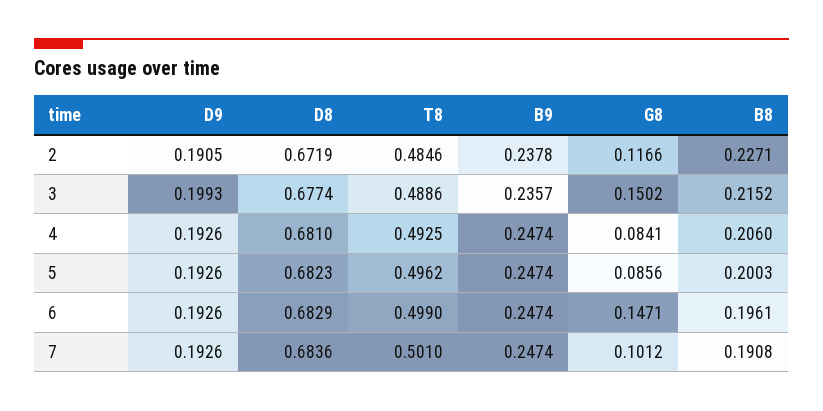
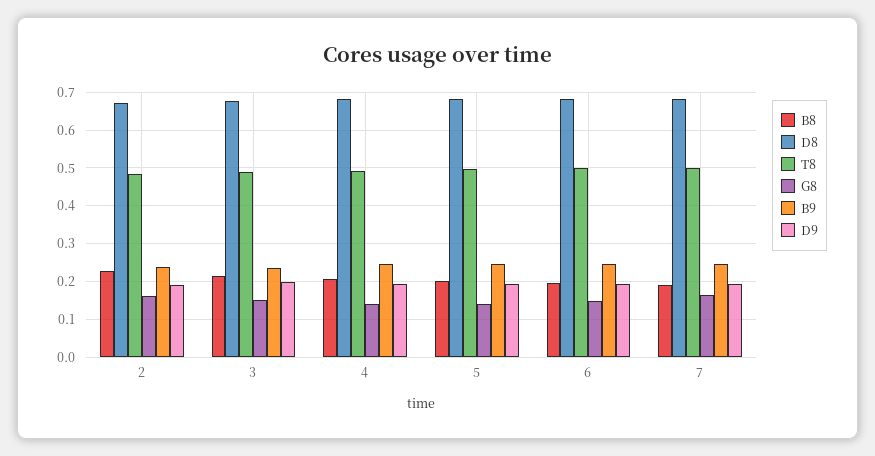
  {
    "D9": {
      "2": 0.1905,
      "3": 0.1993,
      "4": 0.1926,
      "5": 0.1926,
      "6": 0.1926,
      "7": 0.1926
    },
    "D8": {
      "2": 0.6719,
      "3": 0.6774,
      "4": 0.681,
      "5": 0.6823,
      "6": 0.6829,
      "7": 0.6836
    },
    "T8": {
      "2": 0.4846,
      "3": 0.4886,
      "4": 0.4925,
      "5": 0.4962,
      "6": 0.499,
      "7": 0.501
    },
    "B9": {
      "2": 0.2378,
      "3": 0.2357,
      "4": 0.2474,
      "5": 0.2474,
      "6": 0.2474,
      "7": 0.2474
    },
    "G8": {
-     "2": 0.1166,
+     "2": 0.16,
      "3": 0.1502,
-     "4": 0.0841,
+     "4": 0.14,
-     "5": 0.0856,
+     "5": 0.14,
      "6": 0.1471,
-     "7": 0.1012
+     "7": 0.16
    },
    "B8": {
      "2": 0.2271,
      "3": 0.2152,
      "4": 0.206,
      "5": 0.2003,
      "6": 0.1961,
      "7": 0.1908
    }
  }

